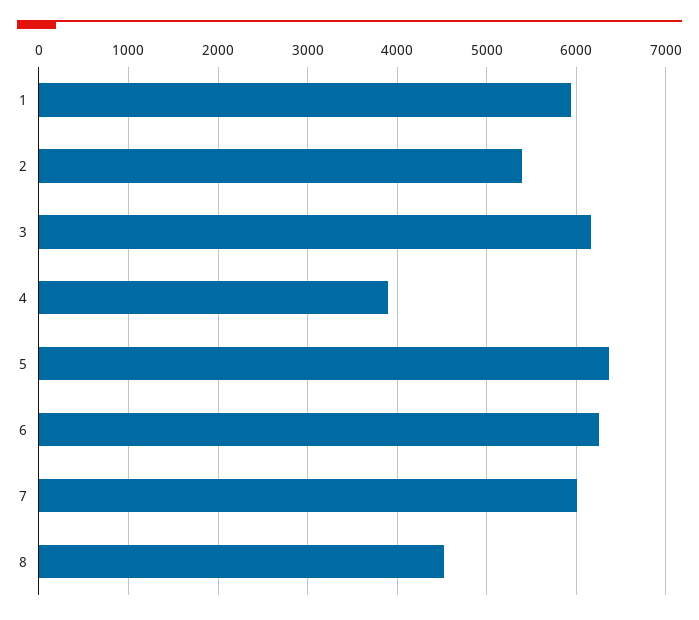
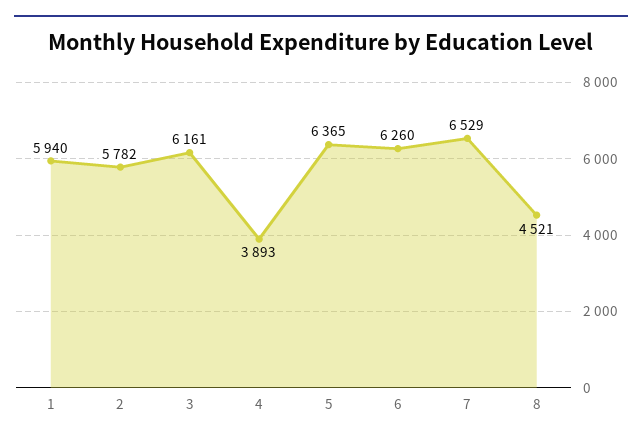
  {
    "1": 5940,
-   "2": 5400,
+   "2": 5782,
    "3": 6161,
    "4": 3893,
    "5": 6365,
    "6": 6260,
-   "7": 6000,
+   "7": 6529,
    "8": 4521
  }

